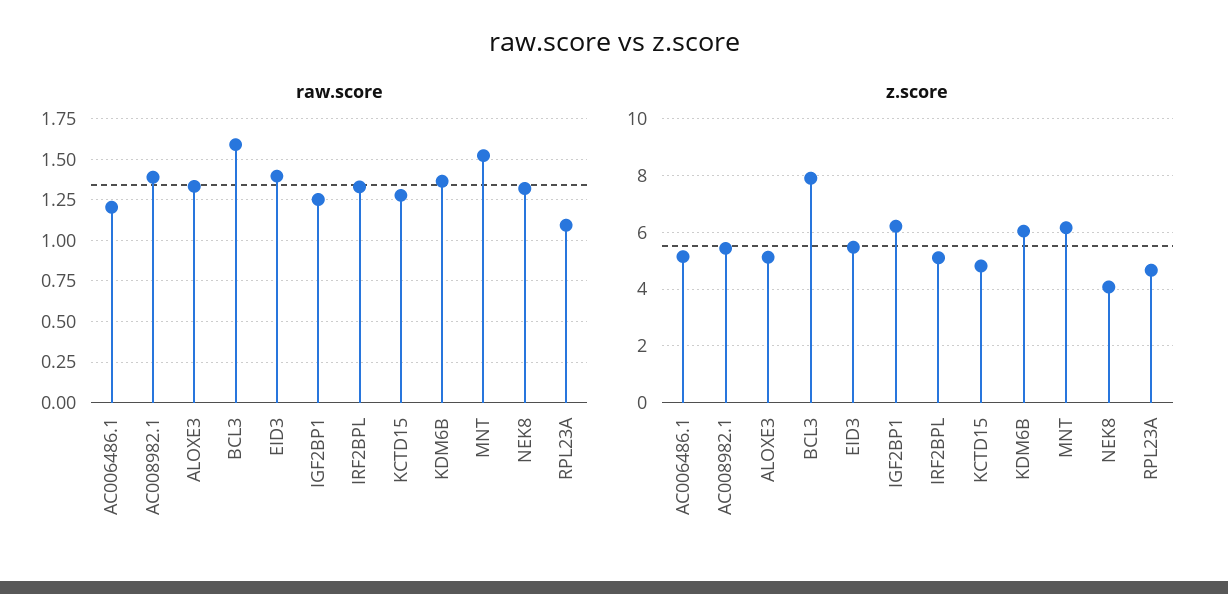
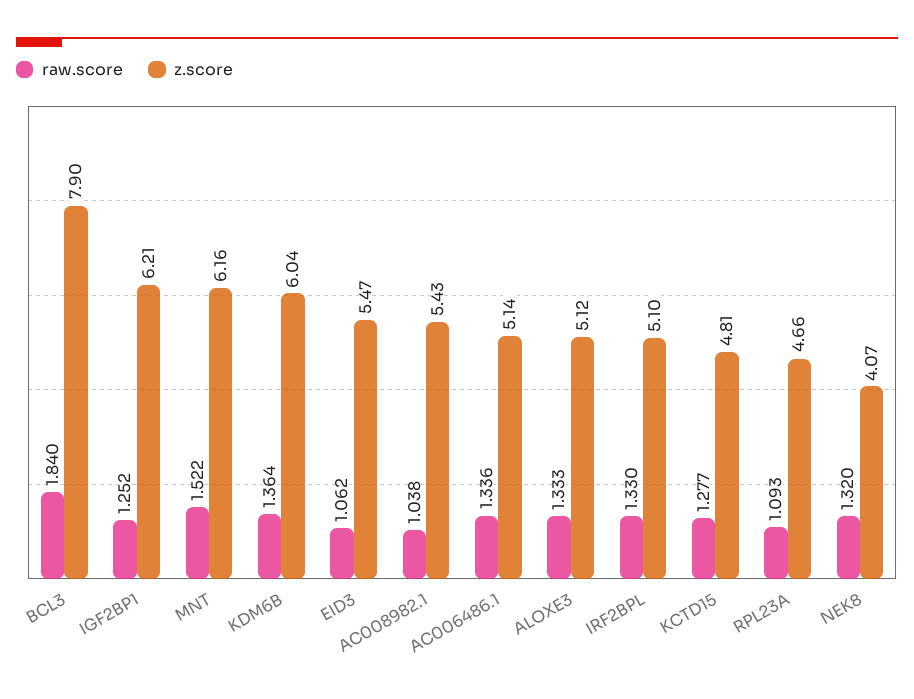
  {
    "raw.score": {
-     "AC006486.1": 1.2,
+     "AC006486.1": 1.336,
-     "AC008982.1": 1.4,
+     "AC008982.1": 1.038,
      "ALOXE3": 1.333,
-     "BCL3": 1.6,
+     "BCL3": 1.84,
-     "EID3": 1.4,
+     "EID3": 1.062,
      "IGF2BP1": 1.252,
      "IRF2BPL": 1.33,
      "KCTD15": 1.277,
      "KDM6B": 1.364,
      "MNT": 1.522,
      "NEK8": 1.32,
      "RPL23A": 1.093
    },
    "z.score": {
      "AC006486.1": 5.14,
      "AC008982.1": 5.43,
      "ALOXE3": 5.12,
      "BCL3": 7.9,
      "EID3": 5.47,
      "IGF2BP1": 6.21,
      "IRF2BPL": 5.1,
      "KCTD15": 4.81,
      "KDM6B": 6.04,
      "MNT": 6.16,
      "NEK8": 4.07,
      "RPL23A": 4.66
    }
  }

